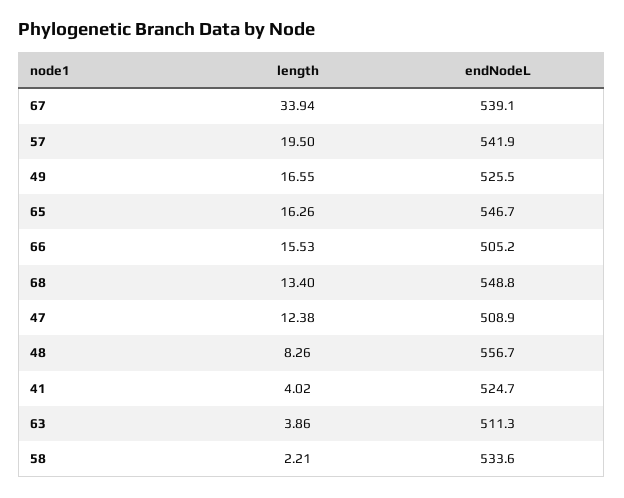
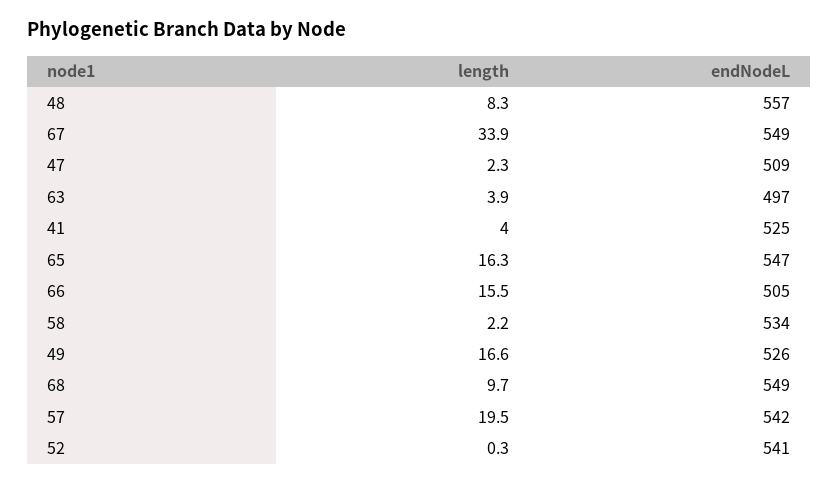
  {
    "length": {
      "67": 33.94,
      "57": 19.5,
      "49": 16.55,
      "65": 16.26,
      "66": 15.53,
-     "68": 13.4,
+     "68": 9.7,
-     "47": 12.38,
+     "47": 2.3,
      "48": 8.26,
      "41": 4.02,
      "63": 3.86,
-     "58": 2.21
+     "58": 2.21,
+     "52": 0.3
    },
    "endNodeL": {
-     "67": 539.1,
+     "67": 549,
      "57": 541.9,
      "49": 525.5,
      "65": 546.7,
      "66": 505.2,
      "68": 548.8,
      "47": 508.9,
      "48": 556.7,
      "41": 524.7,
-     "63": 511.3,
+     "63": 497,
-     "58": 533.6
+     "58": 533.6,
+     "52": 541
    }
  }

